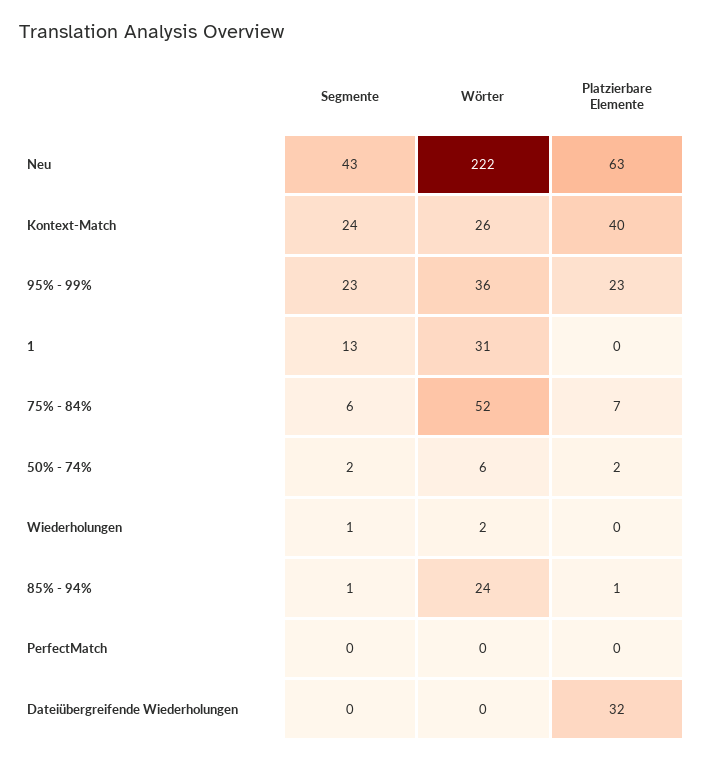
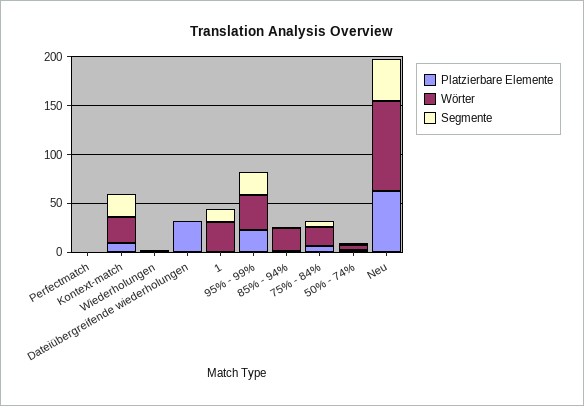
  {
    "Segmente": {
      "Neu": 43,
      "Kontext-Match": 24,
      "95% - 99%": 23,
      "1": 13,
      "75% - 84%": 6,
      "50% - 74%": 2,
      "Wiederholungen": 1,
      "85% - 94%": 1,
      "PerfectMatch": 0,
      "Dateiübergreifende Wiederholungen": 0
    },
    "Wörter": {
-     "Neu": 222,
+     "Neu": 90,
      "Kontext-Match": 26,
      "95% - 99%": 36,
      "1": 31,
-     "75% - 84%": 52,
+     "75% - 84%": 20,
      "50% - 74%": 6,
      "Wiederholungen": 2,
      "85% - 94%": 24,
      "PerfectMatch": 0,
      "Dateiübergreifende Wiederholungen": 0
    },
    "Platzierbare Elemente": {
      "Neu": 63,
-     "Kontext-Match": 40,
+     "Kontext-Match": 10,
      "95% - 99%": 23,
      "1": 0,
      "75% - 84%": 7,
      "50% - 74%": 2,
      "Wiederholungen": 0,
      "85% - 94%": 1,
      "PerfectMatch": 0,
      "Dateiübergreifende Wiederholungen": 32
    }
  }

